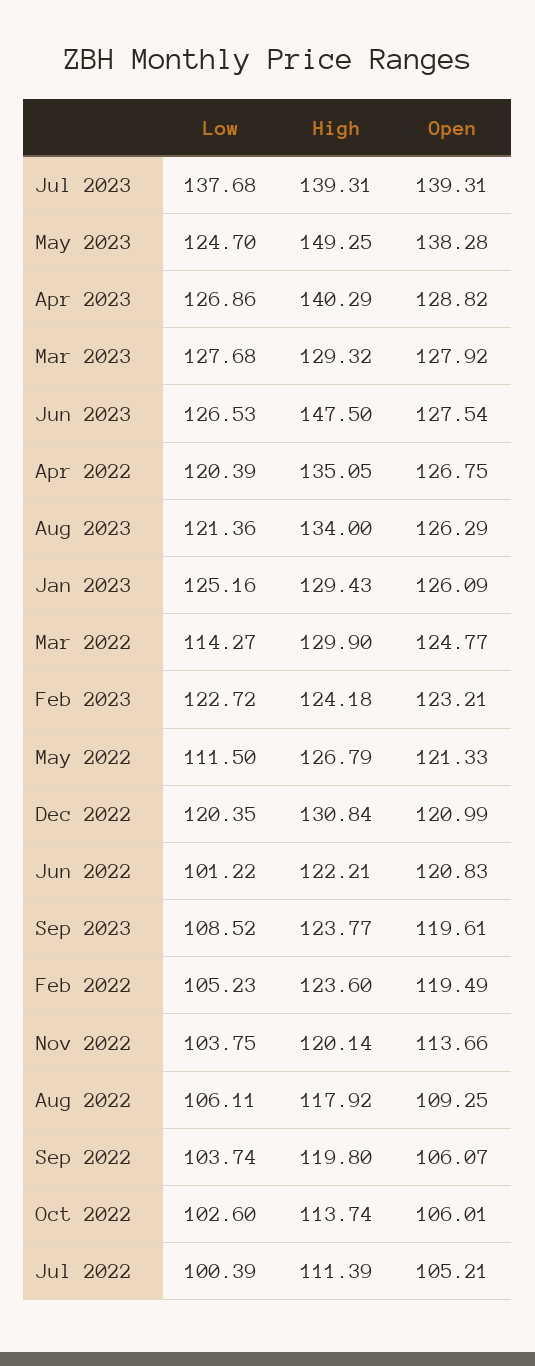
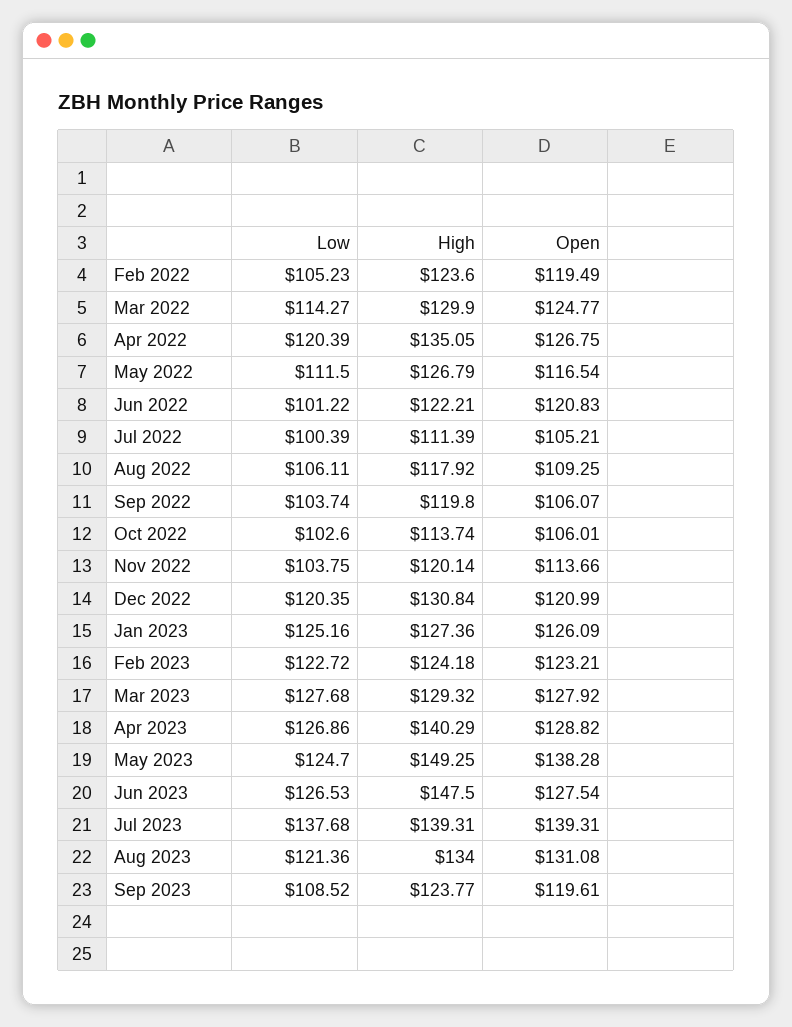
  {
    "Low": {
      "Jul 2023": 137.68,
      "May 2023": 124.7,
      "Apr 2023": 126.86,
      "Mar 2023": 127.68,
      "Jun 2023": 126.53,
      "Apr 2022": 120.39,
      "Aug 2023": 121.36,
      "Jan 2023": 125.16,
      "Mar 2022": 114.27,
      "Feb 2023": 122.72,
      "May 2022": 111.5,
      "Dec 2022": 120.35,
      "Jun 2022": 101.22,
      "Sep 2023": 108.52,
      "Feb 2022": 105.23,
      "Nov 2022": 103.75,
      "Aug 2022": 106.11,
      "Sep 2022": 103.74,
      "Oct 2022": 102.6,
      "Jul 2022": 100.39
    },
    "High": {
      "Jul 2023": 139.31,
      "May 2023": 149.25,
      "Apr 2023": 140.29,
      "Mar 2023": 129.32,
      "Jun 2023": 147.5,
      "Apr 2022": 135.05,
      "Aug 2023": 134,
-     "Jan 2023": 129.43,
+     "Jan 2023": 127.36,
      "Mar 2022": 129.9,
      "Feb 2023": 124.18,
      "May 2022": 126.79,
      "Dec 2022": 130.84,
      "Jun 2022": 122.21,
      "Sep 2023": 123.77,
      "Feb 2022": 123.6,
      "Nov 2022": 120.14,
      "Aug 2022": 117.92,
      "Sep 2022": 119.8,
      "Oct 2022": 113.74,
      "Jul 2022": 111.39
    },
    "Open": {
      "Jul 2023": 139.31,
      "May 2023": 138.28,
      "Apr 2023": 128.82,
      "Mar 2023": 127.92,
      "Jun 2023": 127.54,
      "Apr 2022": 126.75,
-     "Aug 2023": 126.29,
+     "Aug 2023": 131.08,
      "Jan 2023": 126.09,
      "Mar 2022": 124.77,
      "Feb 2023": 123.21,
-     "May 2022": 121.33,
+     "May 2022": 116.54,
      "Dec 2022": 120.99,
      "Jun 2022": 120.83,
      "Sep 2023": 119.61,
      "Feb 2022": 119.49,
      "Nov 2022": 113.66,
      "Aug 2022": 109.25,
      "Sep 2022": 106.07,
      "Oct 2022": 106.01,
      "Jul 2022": 105.21
    }
  }

